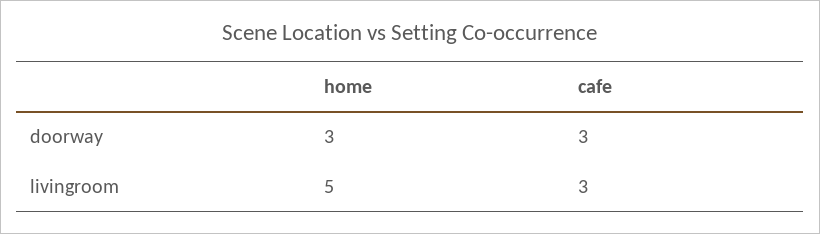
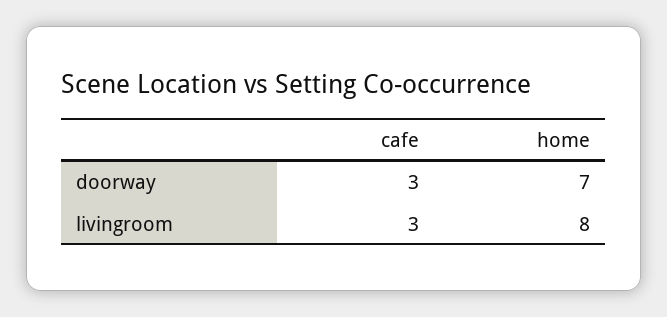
  {
    "home": {
-     "doorway": 3,
+     "doorway": 7,
-     "livingroom": 5
+     "livingroom": 8
    },
    "cafe": {
      "doorway": 3,
      "livingroom": 3
    }
  }

